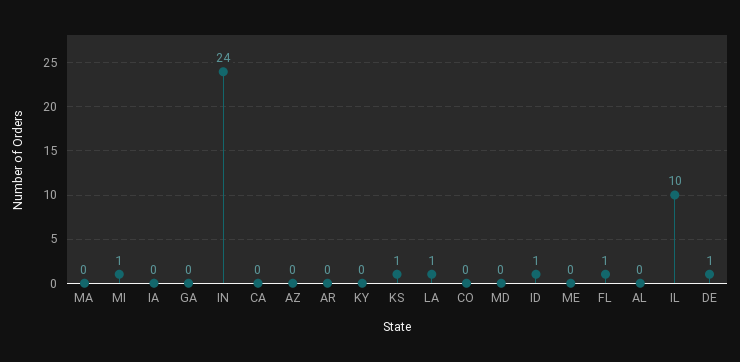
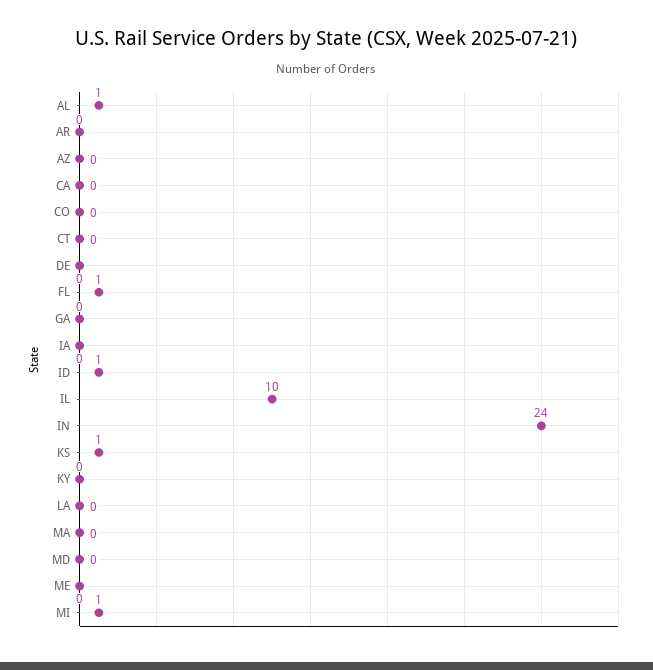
  {
    "MA": 0,
    "MI": 1,
    "IA": 0,
    "GA": 0,
    "IN": 24,
    "CA": 0,
    "AZ": 0,
    "AR": 0,
    "KY": 0,
    "KS": 1,
-   "LA": 1,
+   "LA": 0,
    "CO": 0,
    "MD": 0,
    "ID": 1,
    "ME": 0,
    "FL": 1,
-   "AL": 0,
+   "AL": 1,
    "IL": 10,
-   "DE": 1
+   "DE": 0,
+   "CT": 0
  }

